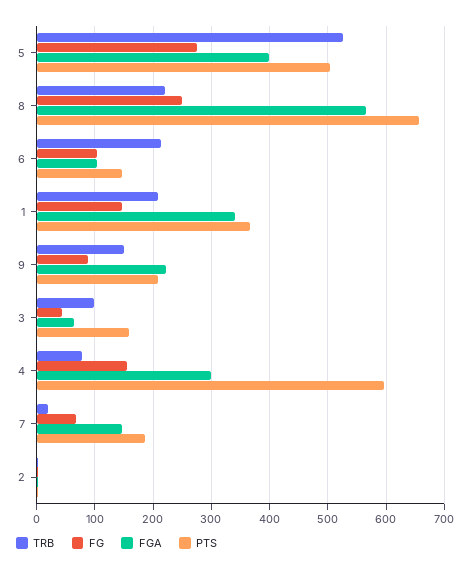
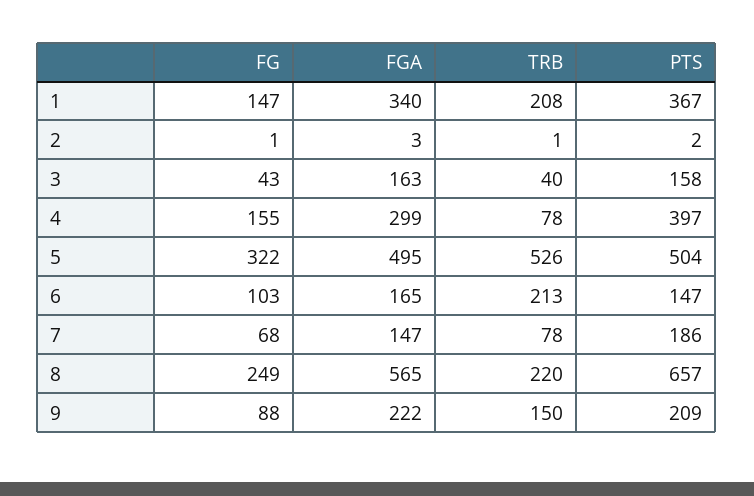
  {
    "TRB": {
      "5": 526,
      "8": 220,
      "6": 213,
      "1": 208,
      "9": 150,
-     "3": 100,
+     "3": 40,
      "4": 78,
-     "7": 20,
+     "7": 78,
      "2": 1
    },
    "FG": {
-     "5": 280,
+     "5": 322,
      "8": 249,
      "6": 103,
      "1": 147,
      "9": 88,
      "3": 43,
      "4": 155,
      "7": 68,
      "2": 1
    },
    "FGA": {
-     "5": 400,
+     "5": 495,
      "8": 565,
-     "6": 100,
+     "6": 165,
      "1": 340,
      "9": 222,
-     "3": 60,
+     "3": 163,
      "4": 299,
      "7": 147,
      "2": 3
    },
    "PTS": {
      "5": 504,
      "8": 657,
      "6": 147,
      "1": 367,
      "9": 209,
      "3": 158,
-     "4": 600,
+     "4": 397,
      "7": 186,
      "2": 2
    }
  }

